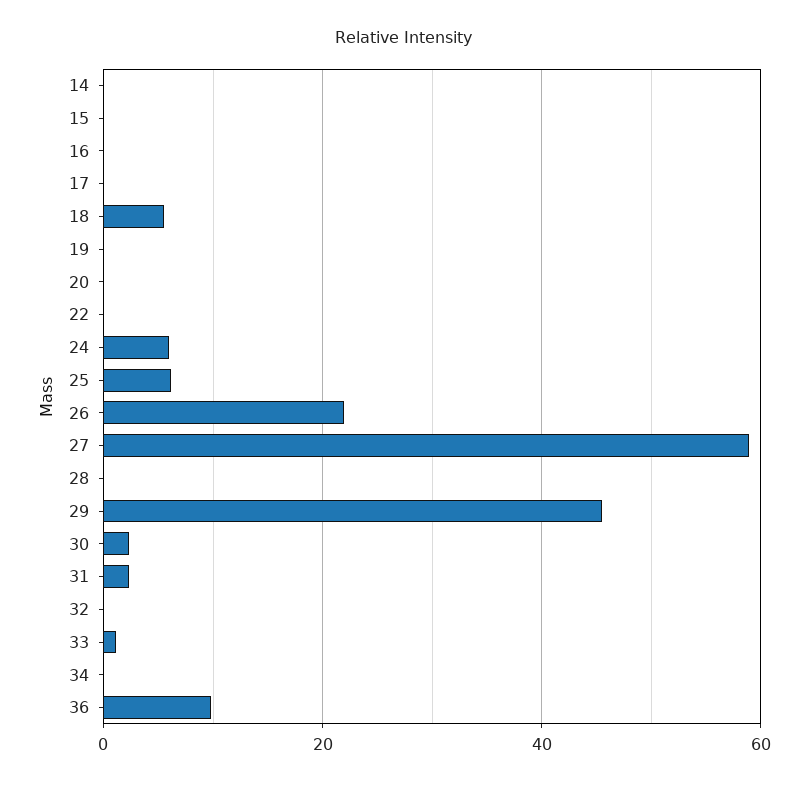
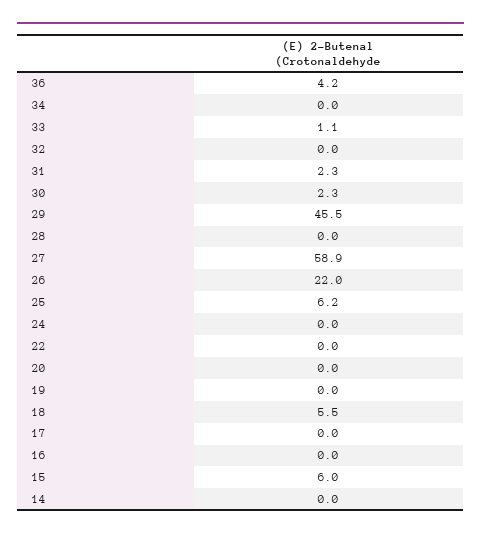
  {
    "14": 0,
-   "15": 0,
+   "15": 6,
    "16": 0,
    "17": 0,
    "18": 5.5,
    "19": 0,
    "20": 0,
    "22": 0,
-   "24": 6,
+   "24": 0,
    "25": 6.2,
    "26": 22,
    "27": 58.9,
    "28": 0,
    "29": 45.5,
    "30": 2.3,
    "31": 2.3,
    "32": 0,
    "33": 1.1,
    "34": 0,
-   "36": 10
+   "36": 4.2
  }

